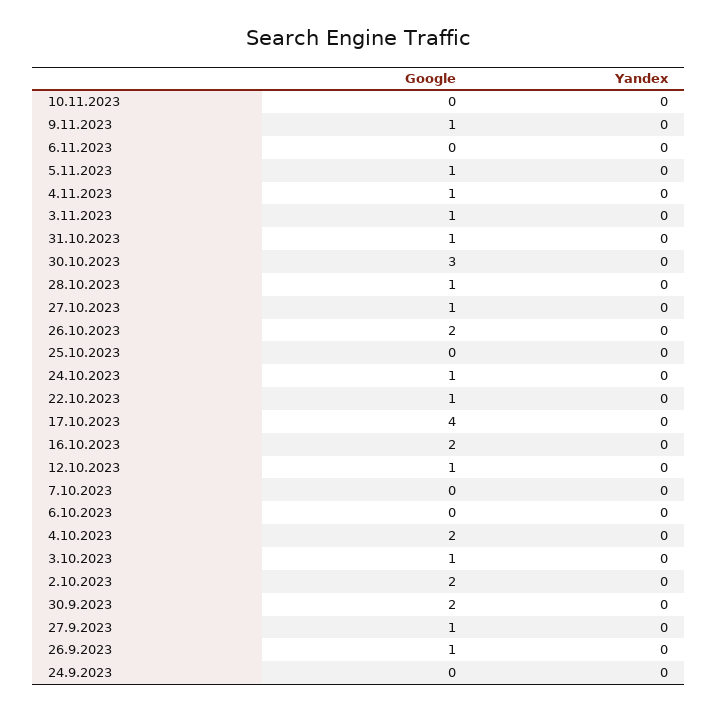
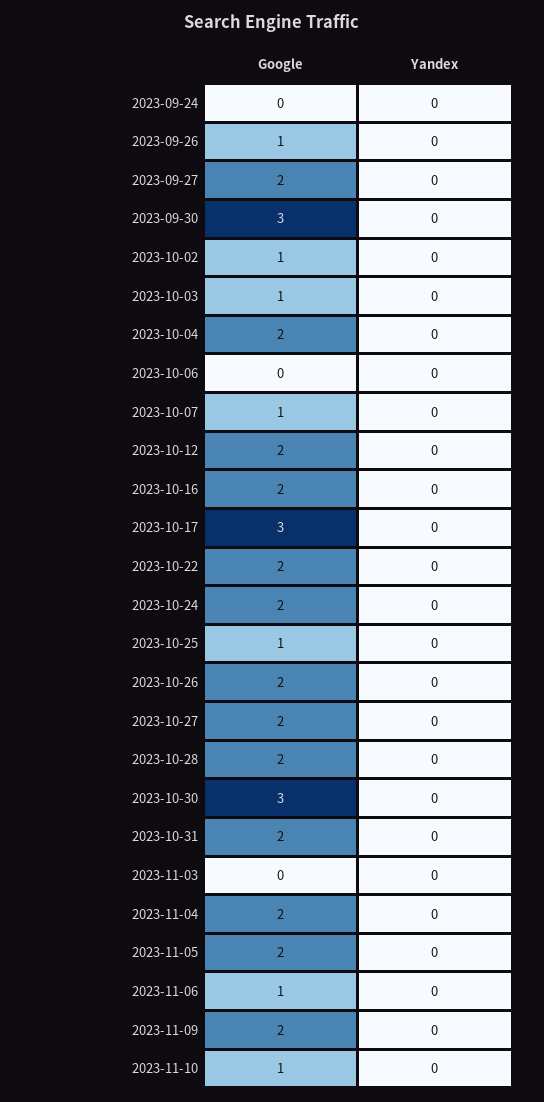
  {
    "Google": {
-     "10.11.2023": 0,
+     "10.11.2023": 1,
-     "9.11.2023": 1,
+     "9.11.2023": 2,
-     "6.11.2023": 0,
+     "6.11.2023": 1,
-     "5.11.2023": 1,
+     "5.11.2023": 2,
-     "4.11.2023": 1,
+     "4.11.2023": 2,
-     "3.11.2023": 1,
+     "3.11.2023": 0,
-     "31.10.2023": 1,
+     "31.10.2023": 2,
      "30.10.2023": 3,
-     "28.10.2023": 1,
+     "28.10.2023": 2,
-     "27.10.2023": 1,
+     "27.10.2023": 2,
      "26.10.2023": 2,
-     "25.10.2023": 0,
+     "25.10.2023": 1,
-     "24.10.2023": 1,
+     "24.10.2023": 2,
-     "22.10.2023": 1,
+     "22.10.2023": 2,
-     "17.10.2023": 4,
+     "17.10.2023": 3,
      "16.10.2023": 2,
-     "12.10.2023": 1,
+     "12.10.2023": 2,
-     "7.10.2023": 0,
+     "7.10.2023": 1,
      "6.10.2023": 0,
      "4.10.2023": 2,
      "3.10.2023": 1,
-     "2.10.2023": 2,
+     "2.10.2023": 1,
-     "30.9.2023": 2,
+     "30.9.2023": 3,
-     "27.9.2023": 1,
+     "27.9.2023": 2,
      "26.9.2023": 1,
      "24.9.2023": 0
    },
    "Yandex": {
      "10.11.2023": 0,
      "9.11.2023": 0,
      "6.11.2023": 0,
      "5.11.2023": 0,
      "4.11.2023": 0,
      "3.11.2023": 0,
      "31.10.2023": 0,
      "30.10.2023": 0,
      "28.10.2023": 0,
      "27.10.2023": 0,
      "26.10.2023": 0,
      "25.10.2023": 0,
      "24.10.2023": 0,
      "22.10.2023": 0,
      "17.10.2023": 0,
      "16.10.2023": 0,
      "12.10.2023": 0,
      "7.10.2023": 0,
      "6.10.2023": 0,
      "4.10.2023": 0,
      "3.10.2023": 0,
      "2.10.2023": 0,
      "30.9.2023": 0,
      "27.9.2023": 0,
      "26.9.2023": 0,
      "24.9.2023": 0
    }
  }

